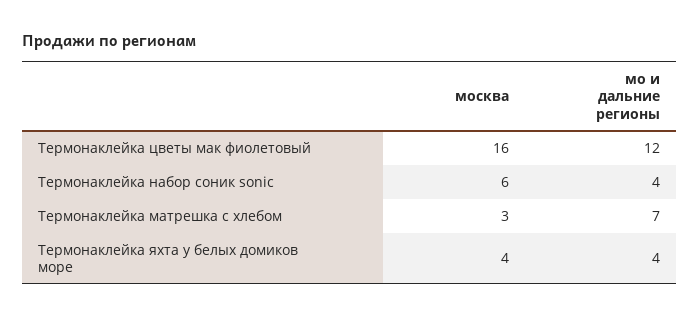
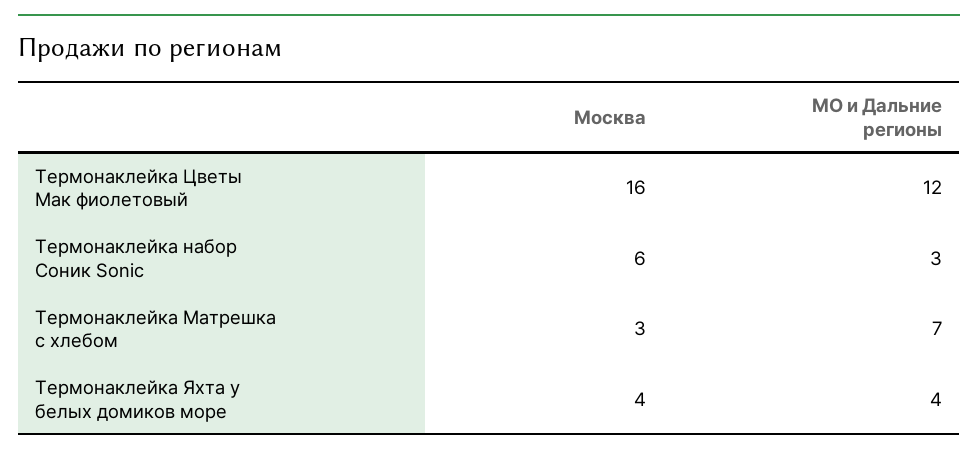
  {
    "москва": {
      "Термонаклейка цветы мак фиолетовый": 16,
      "Термонаклейка набор соник sonic": 6,
      "Термонаклейка матрешка с хлебом": 3,
      "Термонаклейка яхта у белых домиков море": 4
    },
    "мо и дальние регионы": {
      "Термонаклейка цветы мак фиолетовый": 12,
-     "Термонаклейка набор соник sonic": 4,
+     "Термонаклейка набор соник sonic": 3,
      "Термонаклейка матрешка с хлебом": 7,
      "Термонаклейка яхта у белых домиков море": 4
    }
  }

